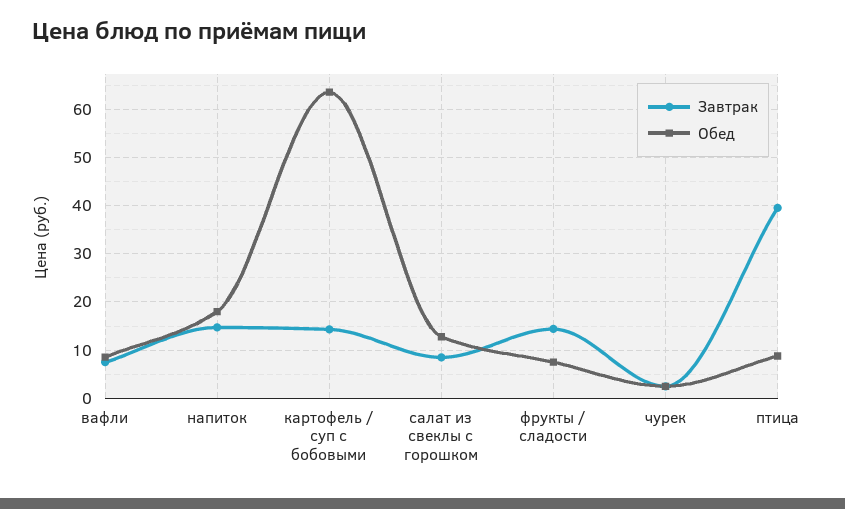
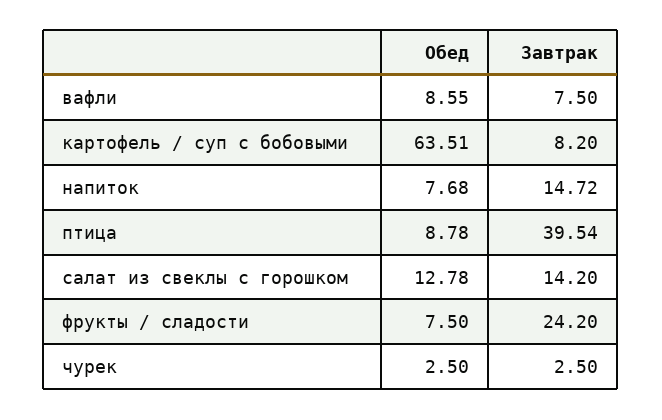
  {
    "Завтрак": {
      "вафли": 7.5,
      "напиток": 14.72,
-     "картофель / суп с бобовыми": 14,
+     "картофель / суп с бобовыми": 8.2,
-     "салат из свеклы с горошком": 8,
+     "салат из свеклы с горошком": 14.2,
-     "фрукты / сладости": 14,
+     "фрукты / сладости": 24.2,
      "чурек": 2.5,
      "птица": 39.54
    },
    "Обед": {
      "вафли": 8.55,
-     "напиток": 18,
+     "напиток": 7.68,
      "картофель / суп с бобовыми": 63.51,
      "салат из свеклы с горошком": 12.78,
      "фрукты / сладости": 7.5,
      "чурек": 2.5,
      "птица": 8.78
    }
  }

